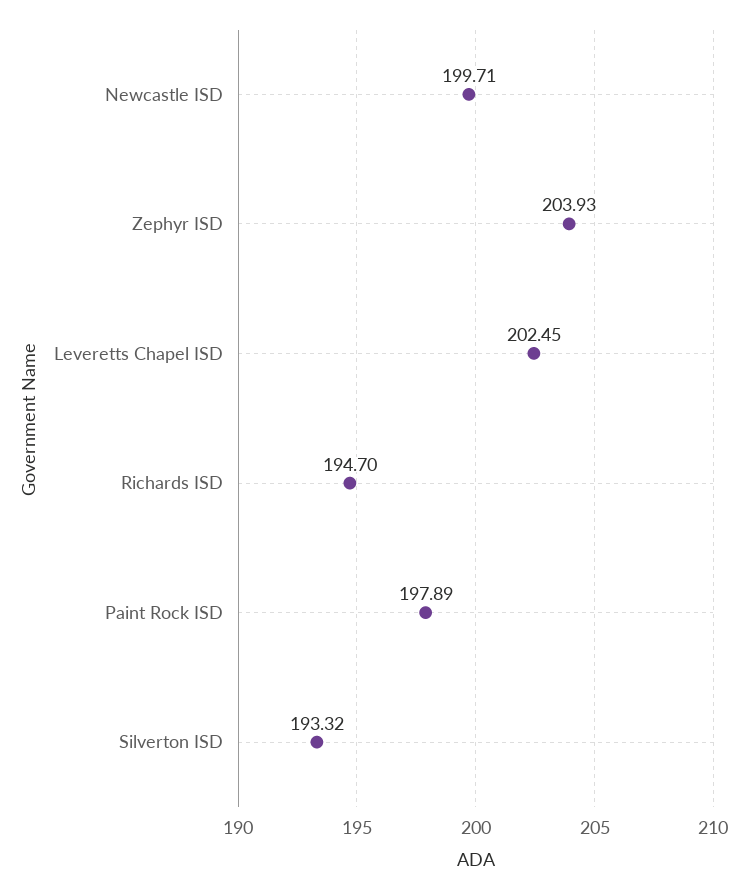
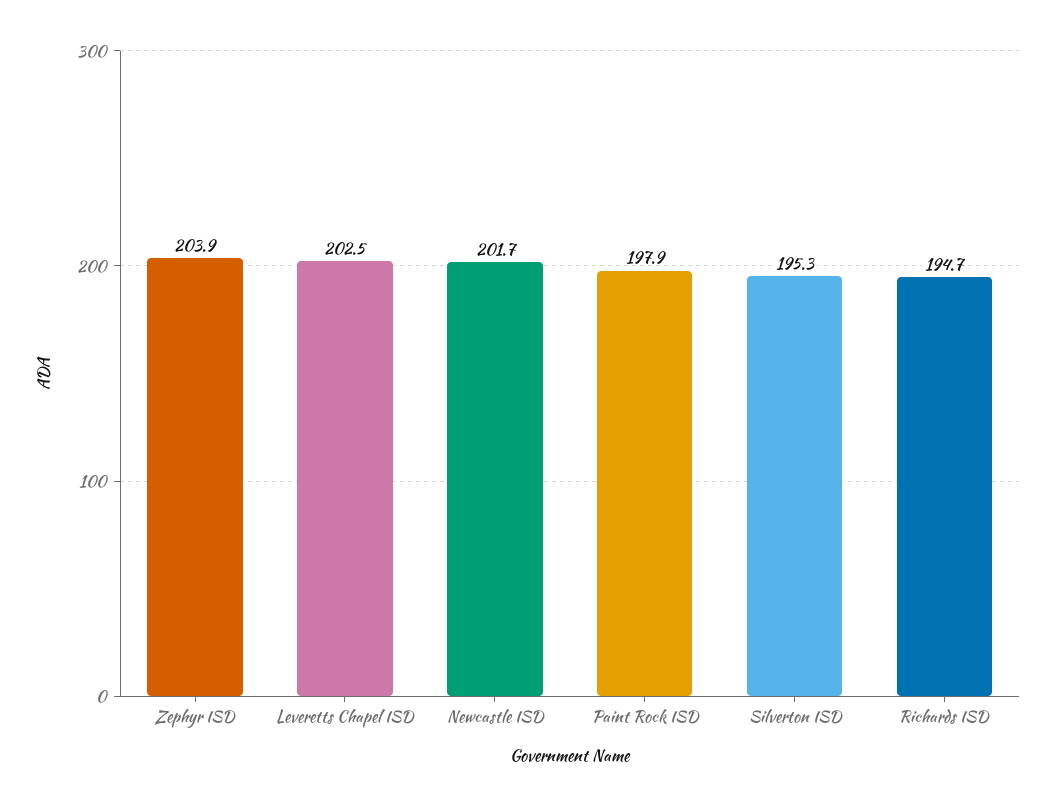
  {
-   "Newcastle ISD": 199.71,
+   "Newcastle ISD": 201.7,
    "Zephyr ISD": 203.93,
    "Leveretts Chapel ISD": 202.45,
    "Richards ISD": 194.7,
    "Paint Rock ISD": 197.89,
-   "Silverton ISD": 193.32
+   "Silverton ISD": 195.3
  }

